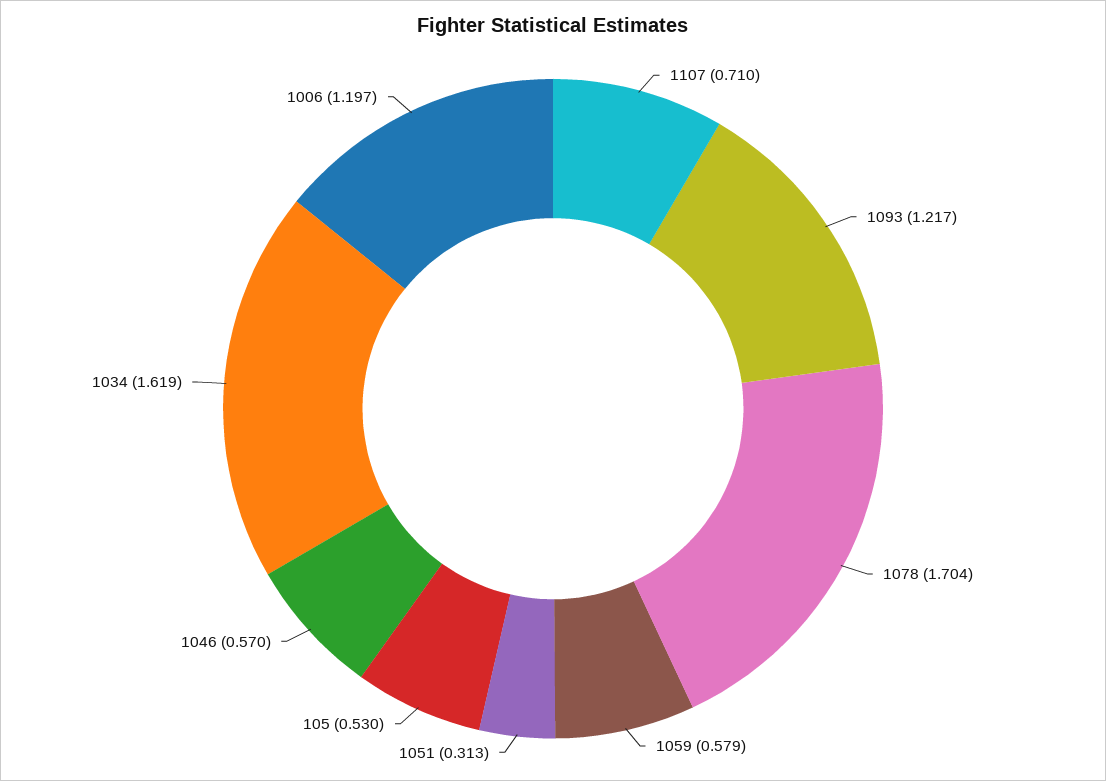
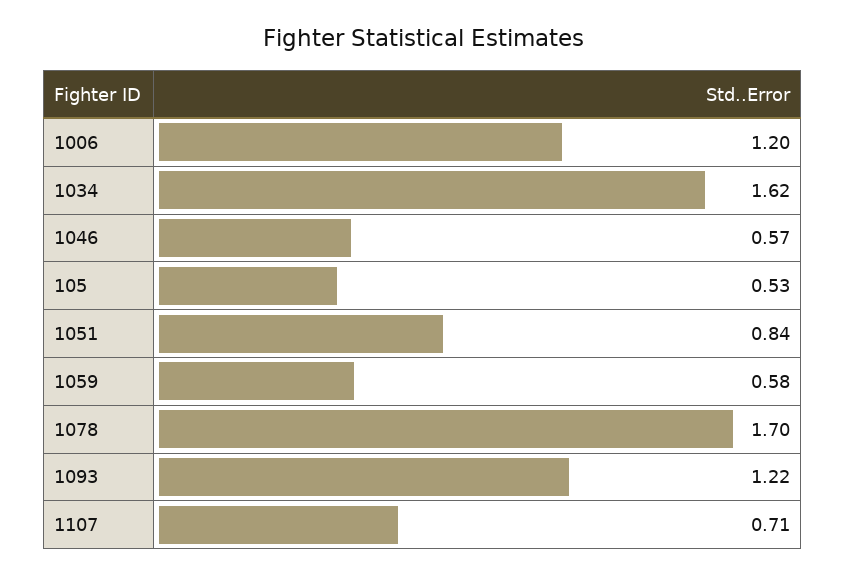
  {
    "1107": 0.71,
    "1093": 1.217,
    "1078": 1.704,
    "1059": 0.579,
-   "1051": 0.313,
+   "1051": 0.84,
    "105": 0.53,
    "1046": 0.57,
    "1034": 1.619,
    "1006": 1.197
  }

